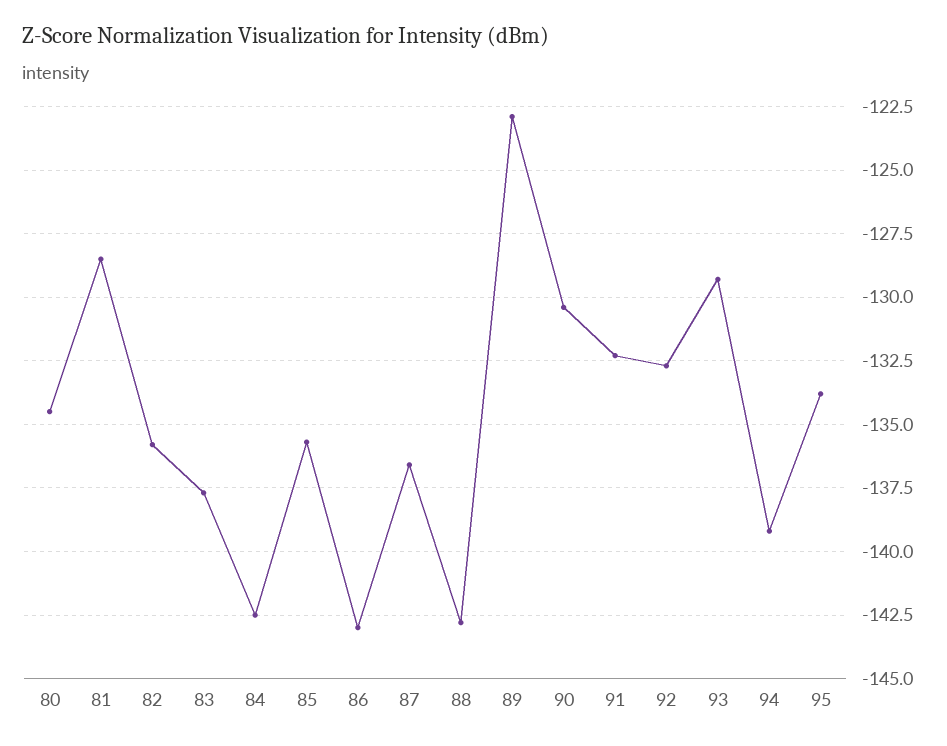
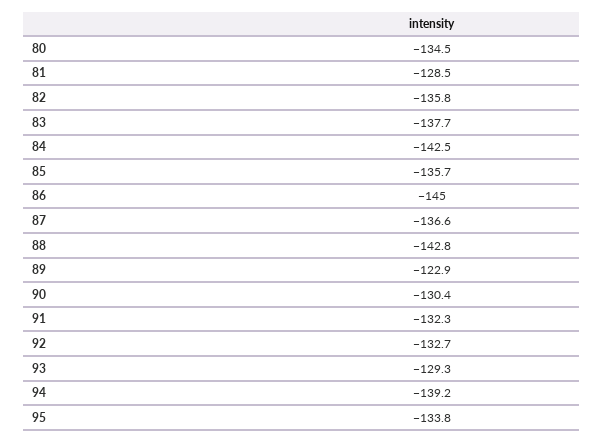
  {
    "80": -134.5,
    "81": -128.5,
    "82": -135.8,
    "83": -137.7,
    "84": -142.5,
    "85": -135.7,
-   "86": -143,
+   "86": -145,
    "87": -136.6,
    "88": -142.8,
    "89": -122.9,
    "90": -130.4,
    "91": -132.3,
    "92": -132.7,
    "93": -129.3,
    "94": -139.2,
    "95": -133.8
  }

